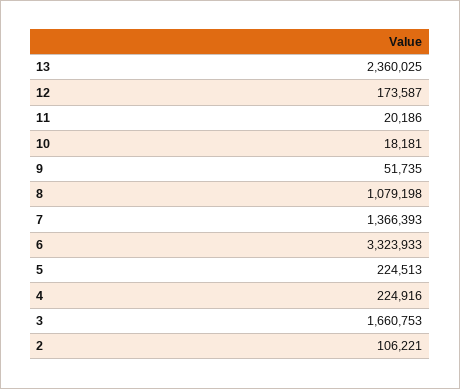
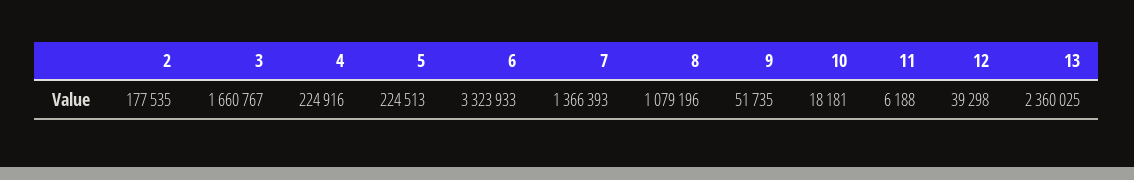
  {
    "13": 2360025,
-   "12": 173587,
+   "12": 39298,
-   "11": 20186,
+   "11": 6188,
    "10": 18181,
    "9": 51735,
-   "8": 1079198,
+   "8": 1079196,
    "7": 1366393,
    "6": 3323933,
    "5": 224513,
    "4": 224916,
-   "3": 1660753,
+   "3": 1660767,
-   "2": 106221
+   "2": 177535
  }

